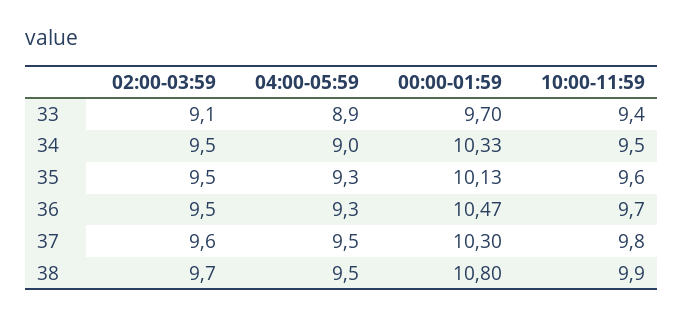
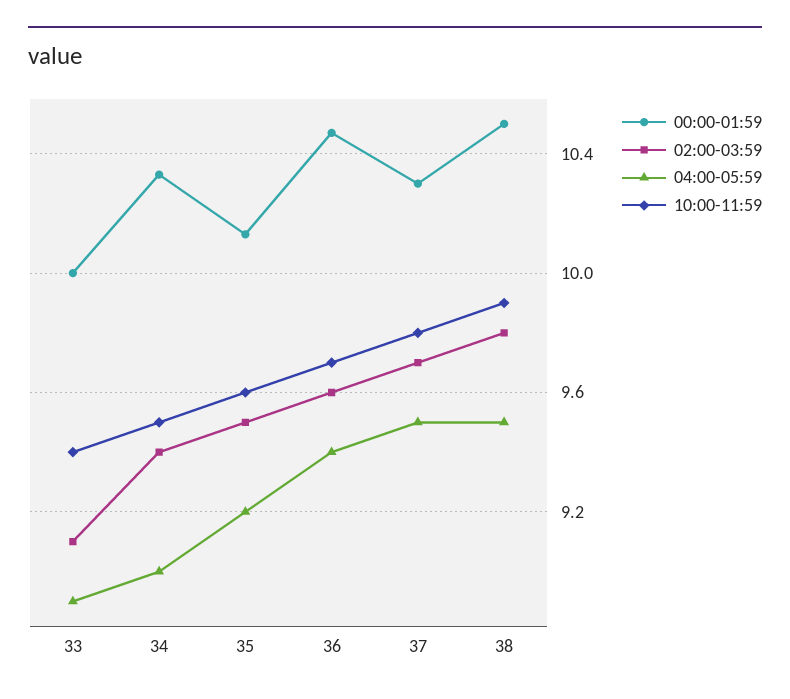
  {
    "02:00-03:59": {
      "33": 9.1,
-     "34": 9.5,
+     "34": 9.4,
      "35": 9.5,
-     "36": 9.5,
+     "36": 9.6,
-     "37": 9.6,
+     "37": 9.7,
-     "38": 9.7
+     "38": 9.8
    },
    "04:00-05:59": {
      "33": 8.9,
      "34": 9,
-     "35": 9.3,
+     "35": 9.2,
-     "36": 9.3,
+     "36": 9.4,
      "37": 9.5,
      "38": 9.5
    },
    "00:00-01:59": {
-     "33": 9.7,
+     "33": 10,
      "34": 10.33,
      "35": 10.13,
      "36": 10.47,
      "37": 10.3,
-     "38": 10.8
+     "38": 10.5
    },
    "10:00-11:59": {
      "33": 9.4,
      "34": 9.5,
      "35": 9.6,
      "36": 9.7,
      "37": 9.8,
      "38": 9.9
    }
  }

